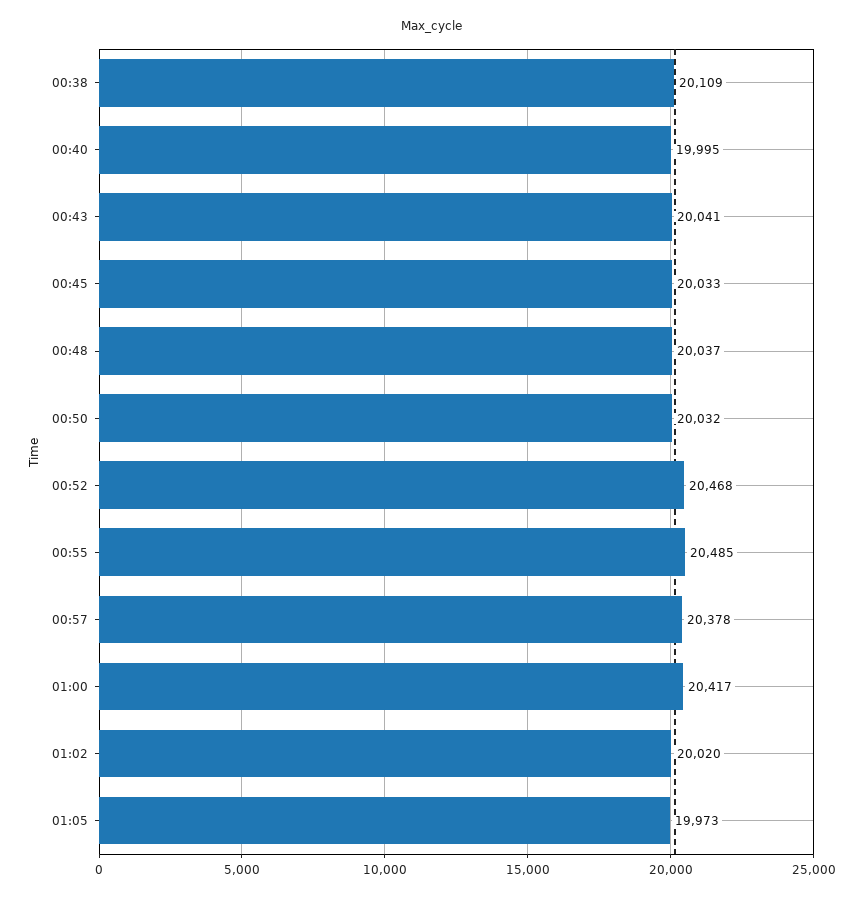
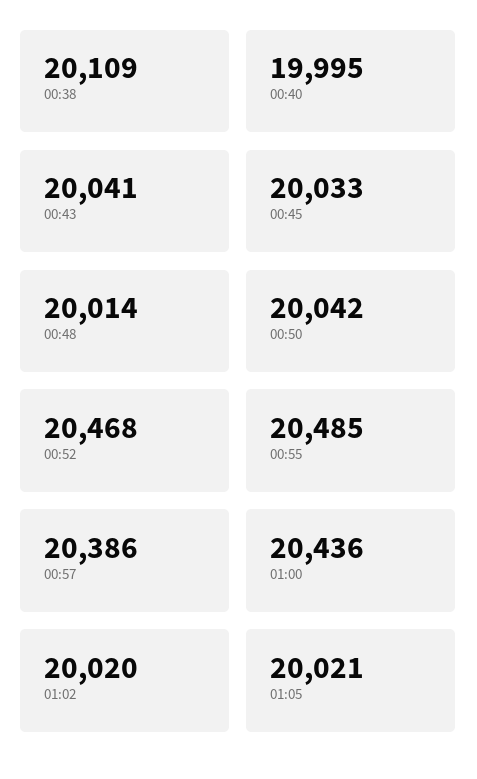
  {
    "00:38": 20109,
    "00:40": 19995,
    "00:43": 20041,
    "00:45": 20033,
-   "00:48": 20037,
+   "00:48": 20014,
-   "00:50": 20032,
+   "00:50": 20042,
    "00:52": 20468,
    "00:55": 20485,
-   "00:57": 20378,
+   "00:57": 20386,
-   "01:00": 20417,
+   "01:00": 20436,
    "01:02": 20020,
-   "01:05": 19973
+   "01:05": 20021
  }

